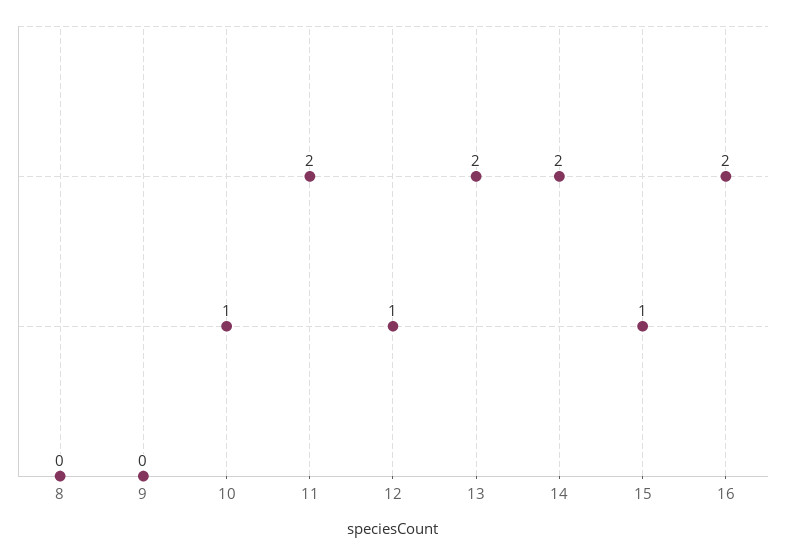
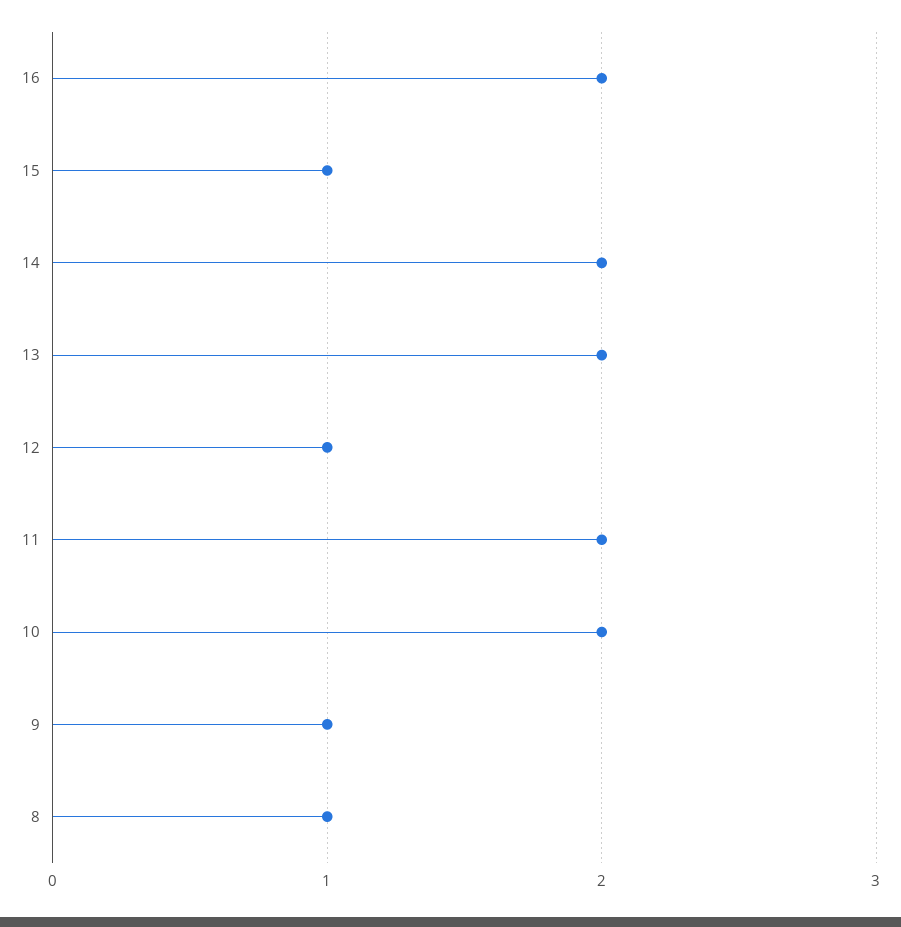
  {
-   "8": 0,
+   "8": 1,
-   "9": 0,
+   "9": 1,
-   "10": 1,
+   "10": 2,
    "11": 2,
    "12": 1,
    "13": 2,
    "14": 2,
    "15": 1,
    "16": 2
  }

